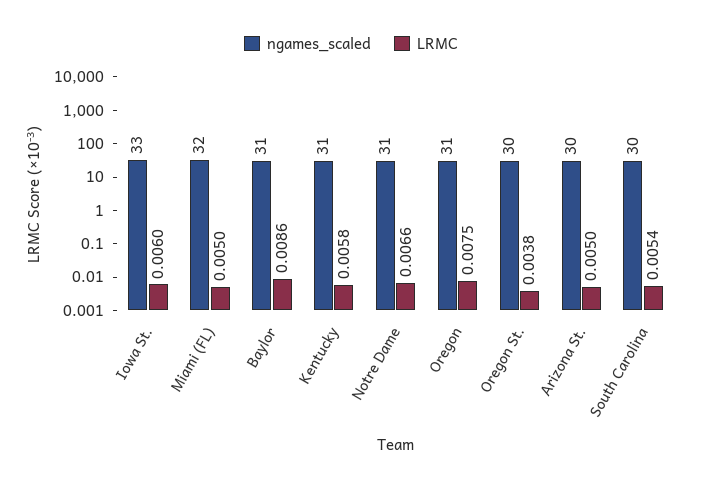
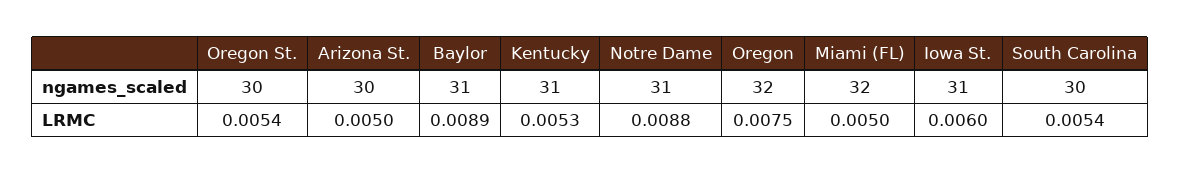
  {
    "ngames_scaled": {
-     "Iowa St.": 33,
+     "Iowa St.": 31,
      "Miami (FL)": 32,
      "Baylor": 31,
      "Kentucky": 31,
      "Notre Dame": 31,
-     "Oregon": 31,
+     "Oregon": 32,
      "Oregon St.": 30,
      "Arizona St.": 30,
      "South Carolina": 30
    },
    "LRMC": {
      "Iowa St.": 0.006,
      "Miami (FL)": 0.005,
-     "Baylor": 0.0086,
+     "Baylor": 0.0089,
-     "Kentucky": 0.0058,
+     "Kentucky": 0.0053,
-     "Notre Dame": 0.0066,
+     "Notre Dame": 0.0088,
      "Oregon": 0.0075,
-     "Oregon St.": 0.0038,
+     "Oregon St.": 0.0054,
      "Arizona St.": 0.005,
      "South Carolina": 0.0054
    }
  }

